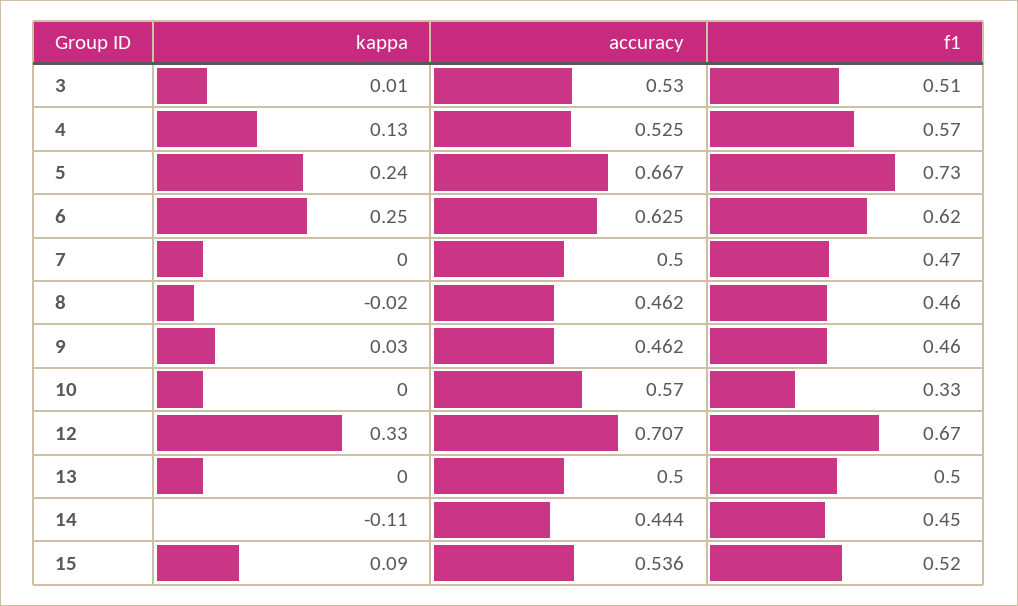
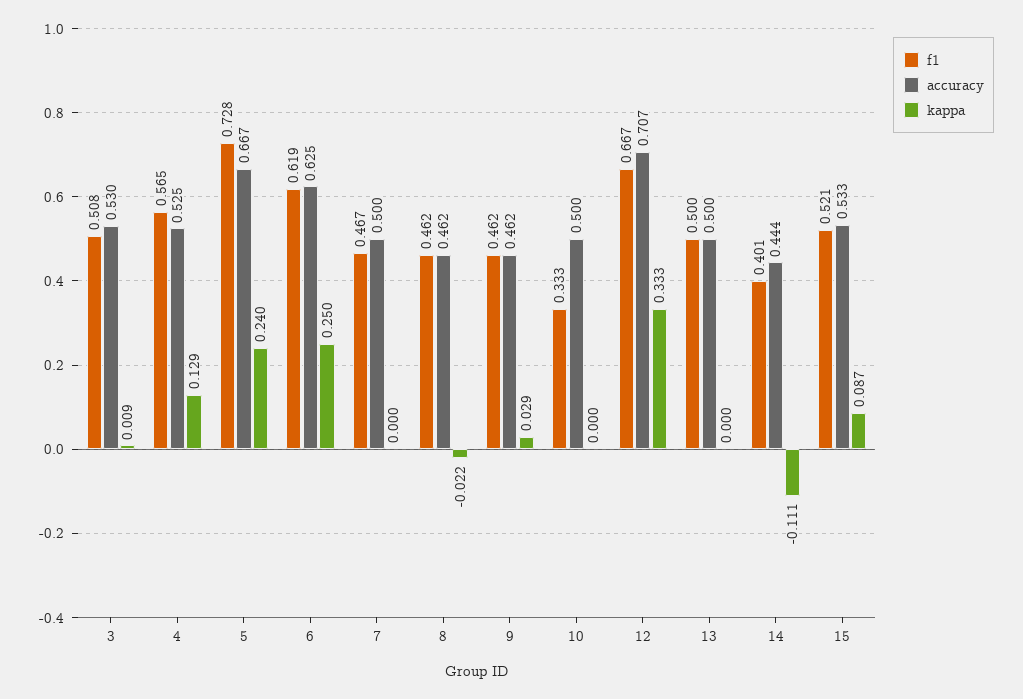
  {
    "kappa": {
      "3": 0.009,
      "4": 0.129,
      "5": 0.24,
      "6": 0.25,
      "7": 0,
      "8": -0.022,
      "9": 0.029,
      "10": 0,
      "12": 0.333,
      "13": 0,
      "14": -0.111,
      "15": 0.087
    },
    "accuracy": {
      "3": 0.53,
      "4": 0.525,
      "5": 0.667,
      "6": 0.625,
      "7": 0.5,
      "8": 0.462,
      "9": 0.462,
-     "10": 0.57,
+     "10": 0.5,
      "12": 0.707,
      "13": 0.5,
      "14": 0.444,
-     "15": 0.536
+     "15": 0.533
    },
    "f1": {
      "3": 0.508,
      "4": 0.565,
      "5": 0.728,
      "6": 0.619,
      "7": 0.467,
      "8": 0.462,
      "9": 0.462,
      "10": 0.333,
      "12": 0.667,
      "13": 0.5,
-     "14": 0.45,
+     "14": 0.401,
      "15": 0.521
    }
  }

